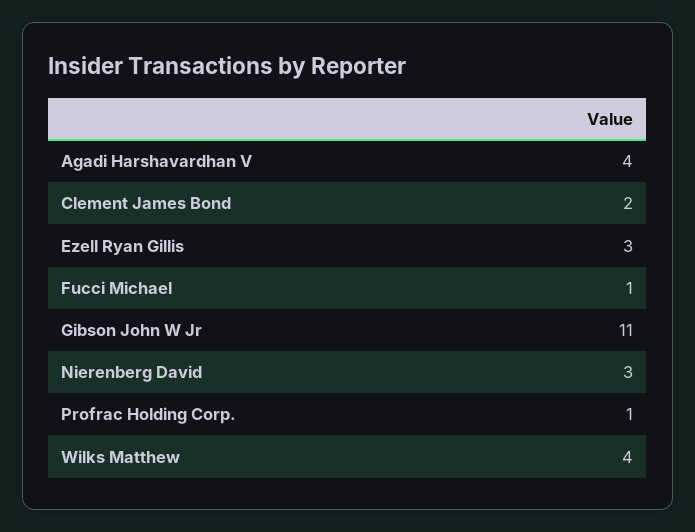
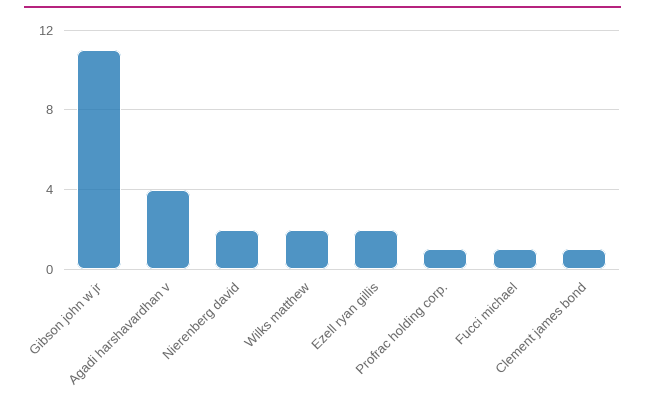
  {
    "Agadi Harshavardhan V": 4,
-   "Clement James Bond": 2,
+   "Clement James Bond": 1,
-   "Ezell Ryan Gillis": 3,
+   "Ezell Ryan Gillis": 2,
    "Fucci Michael": 1,
    "Gibson John W Jr": 11,
-   "Nierenberg David": 3,
+   "Nierenberg David": 2,
    "Profrac Holding Corp.": 1,
-   "Wilks Matthew": 4
+   "Wilks Matthew": 2
  }

